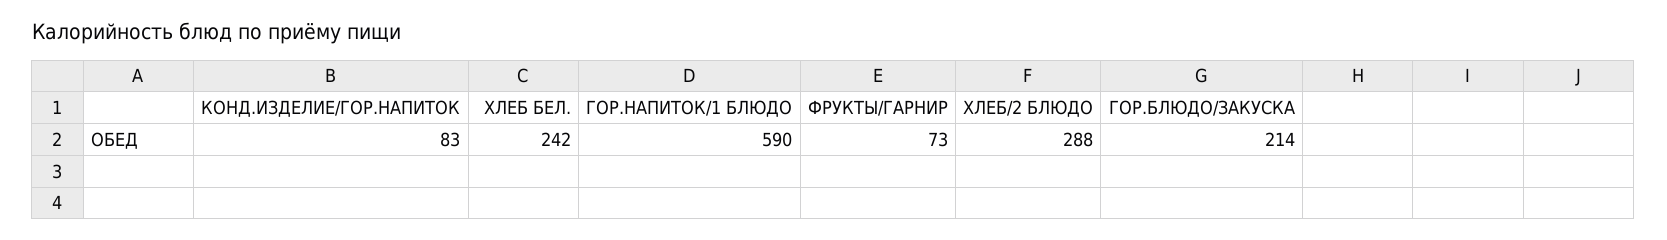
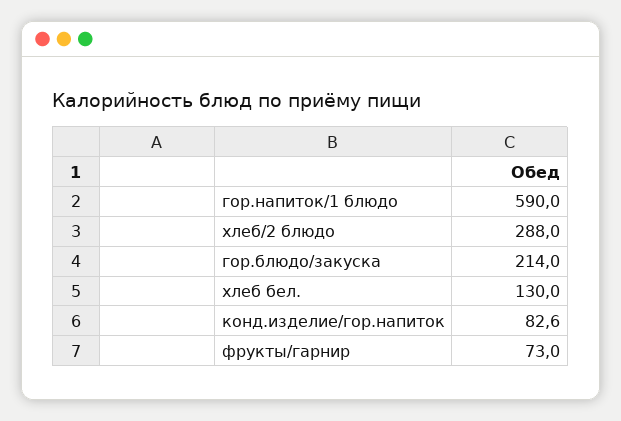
  {
    "КОНД.ИЗДЕЛИЕ/ГОР.НАПИТОК": 82.6,
-   "ХЛЕБ БЕЛ.": 242,
+   "ХЛЕБ БЕЛ.": 130,
    "ГОР.НАПИТОК/1 БЛЮДО": 590,
    "ФРУКТЫ/ГАРНИР": 73,
    "ХЛЕБ/2 БЛЮДО": 288,
    "ГОР.БЛЮДО/ЗАКУСКА": 214
  }

